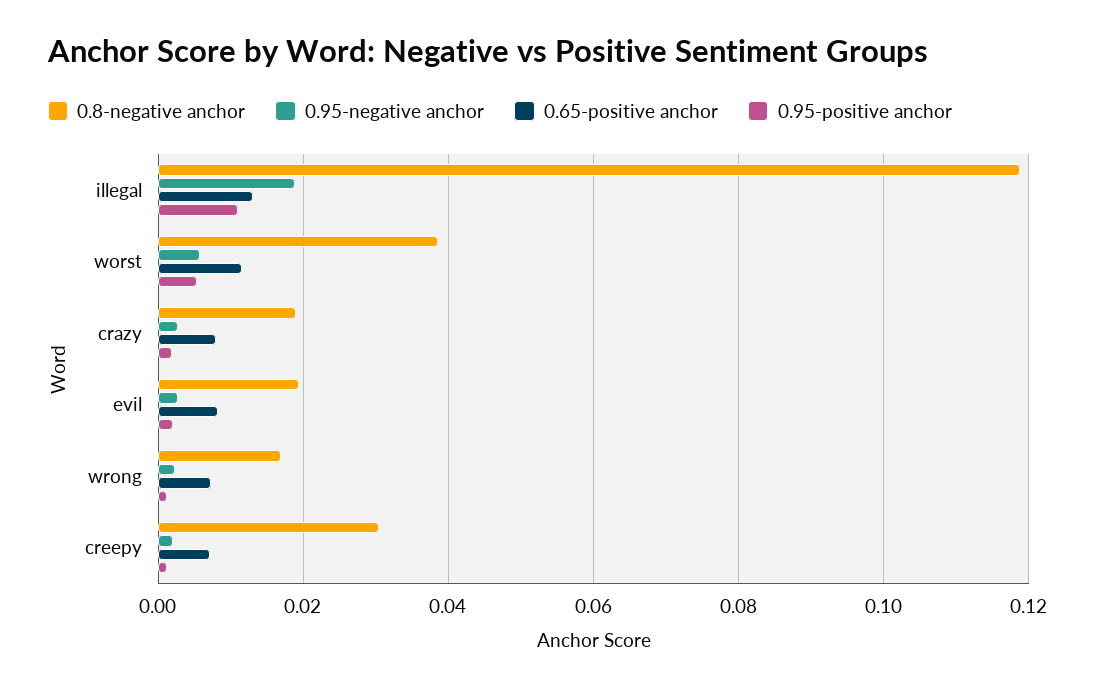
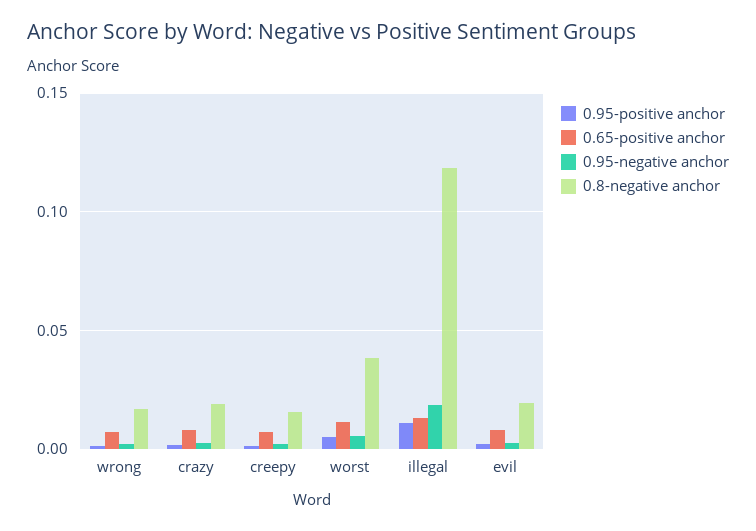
  {
    "0.8-negative anchor": {
      "illegal": 0.118,
      "worst": 0.038,
      "crazy": 0.02,
      "evil": 0.02,
      "wrong": 0.016,
-     "creepy": 0.03
+     "creepy": 0.015
    },
    "0.95-negative anchor": {
      "illegal": 0.018,
      "worst": 0.006,
      "crazy": 0.002,
      "evil": 0.002,
      "wrong": 0.002,
      "creepy": 0.002
    },
    "0.65-positive anchor": {
      "illegal": 0.014,
      "worst": 0.012,
      "crazy": 0.008,
      "evil": 0.008,
      "wrong": 0.008,
      "creepy": 0.008
    },
    "0.95-positive anchor": {
      "illegal": 0.012,
      "worst": 0.006,
      "crazy": 0.002,
      "evil": 0.002,
      "wrong": 0.002,
      "creepy": 0.002
    }
  }

